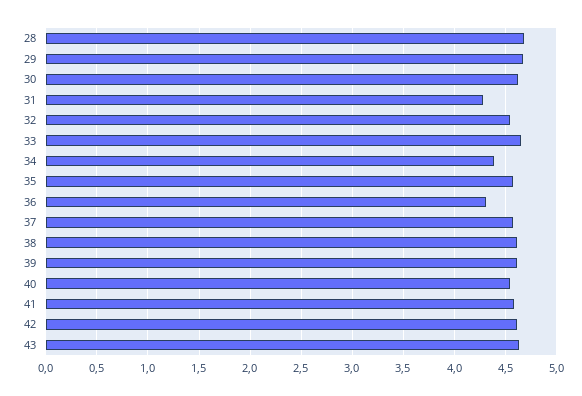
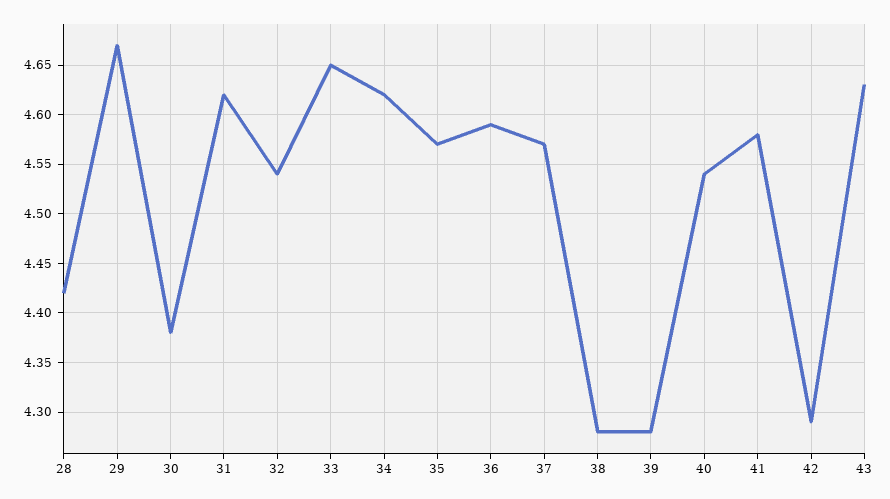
  {
-   "28": 4.7,
+   "28": 4.42,
    "29": 4.67,
-   "30": 4.6,
+   "30": 4.38,
-   "31": 4.3,
+   "31": 4.62,
    "32": 4.54,
    "33": 4.65,
-   "34": 4.4,
+   "34": 4.62,
    "35": 4.57,
-   "36": 4.3,
+   "36": 4.59,
    "37": 4.57,
-   "38": 4.6,
+   "38": 4.28,
-   "39": 4.6,
+   "39": 4.28,
    "40": 4.54,
    "41": 4.58,
-   "42": 4.6,
+   "42": 4.29,
    "43": 4.63
  }

